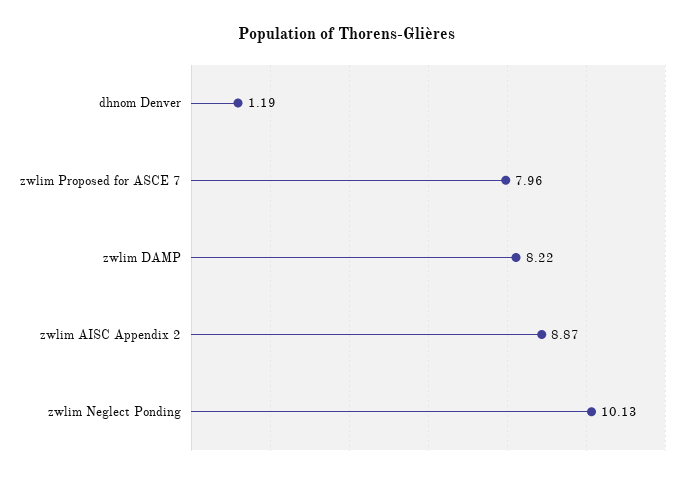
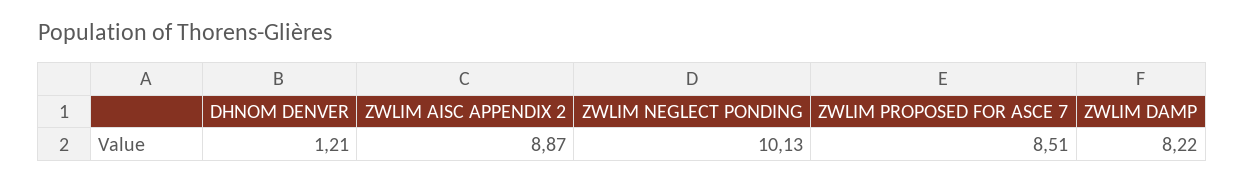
  {
-   "dhnom Denver": 1.19,
+   "dhnom Denver": 1.21,
-   "zwlim Proposed for ASCE 7": 7.96,
+   "zwlim Proposed for ASCE 7": 8.51,
    "zwlim DAMP": 8.22,
    "zwlim AISC Appendix 2": 8.87,
    "zwlim Neglect Ponding": 10.13
  }

